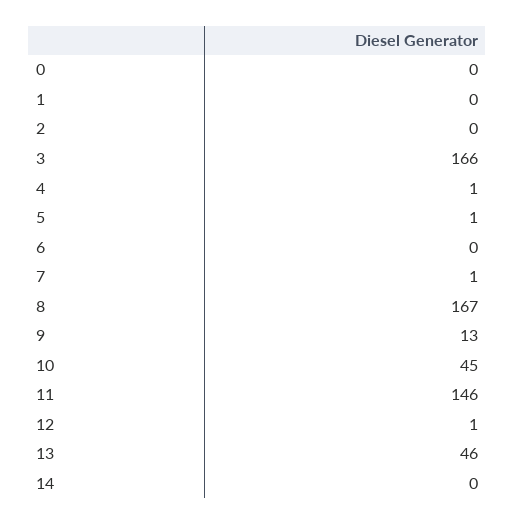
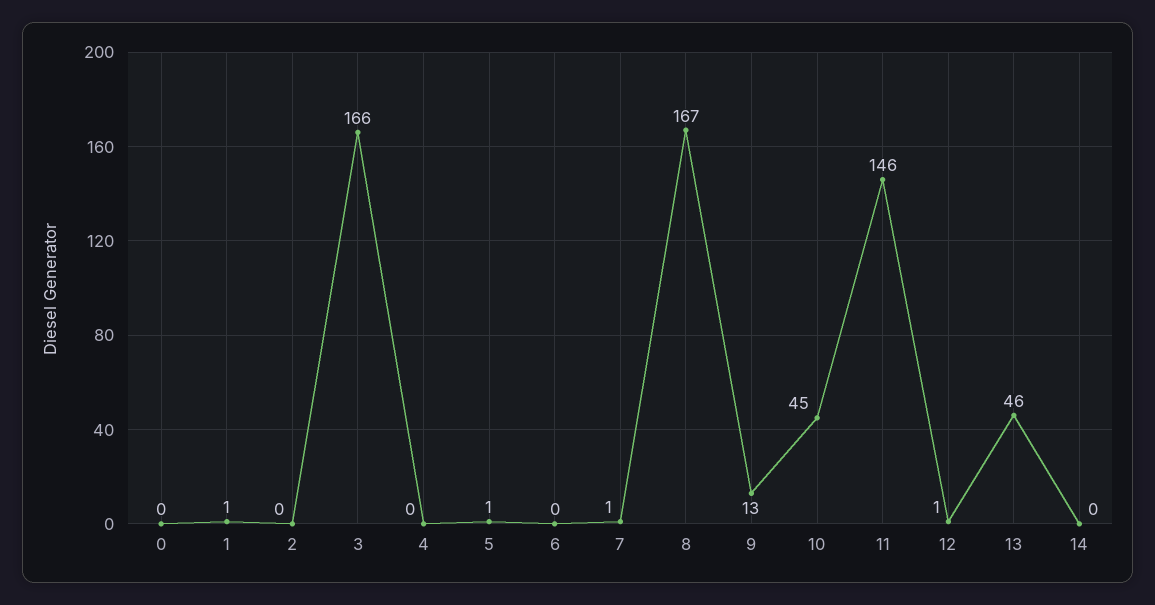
  {
    "0": 0,
-   "1": 0,
+   "1": 1,
    "2": 0,
    "3": 166,
-   "4": 1,
+   "4": 0,
    "5": 1,
    "6": 0,
    "7": 1,
    "8": 167,
    "9": 13,
    "10": 45,
    "11": 146,
    "12": 1,
    "13": 46,
    "14": 0
  }

